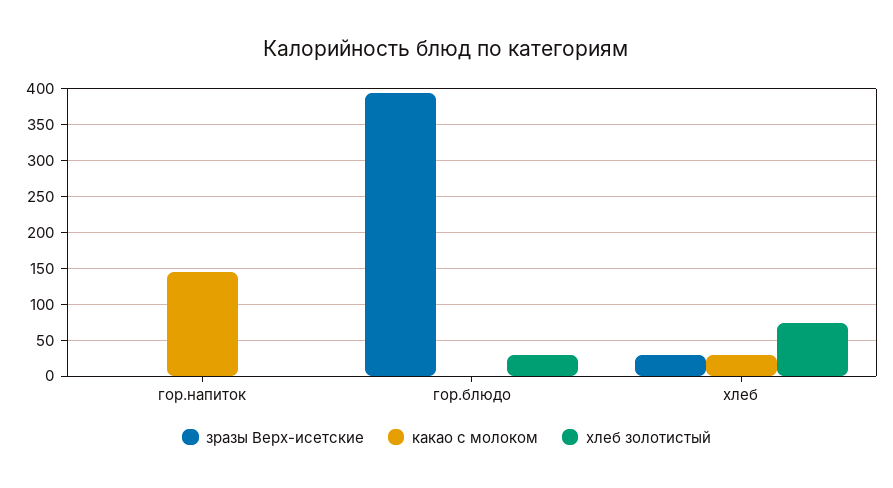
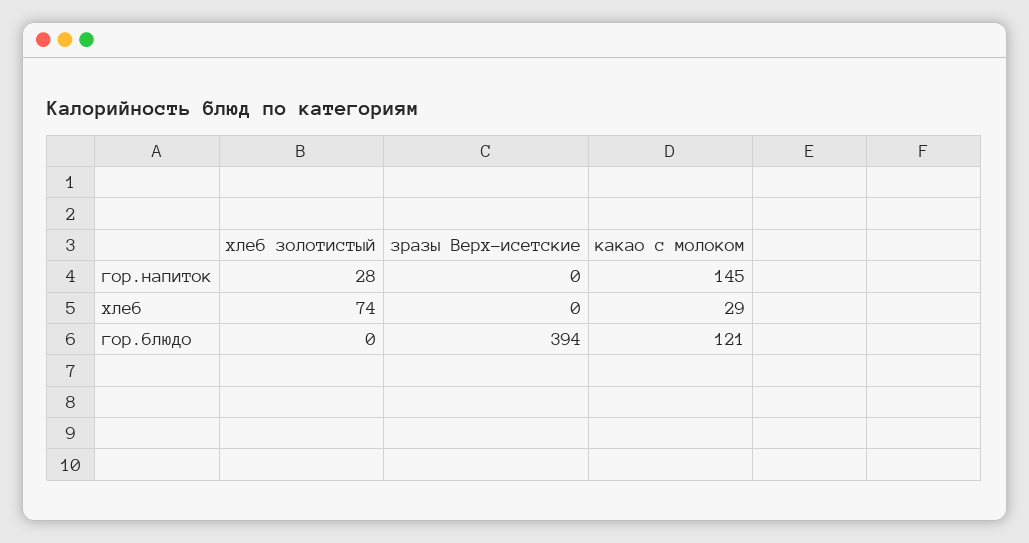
  {
    "зразы Верх-исетские": {
      "гор.напиток": 0,
      "гор.блюдо": 394,
-     "хлеб": 30
+     "хлеб": 0
    },
    "какао с молоком": {
      "гор.напиток": 145,
-     "гор.блюдо": 0,
+     "гор.блюдо": 121,
      "хлеб": 29
    },
    "хлеб золотистый": {
-     "гор.напиток": 0,
+     "гор.напиток": 28,
-     "гор.блюдо": 30,
+     "гор.блюдо": 0,
      "хлеб": 74
    }
  }

